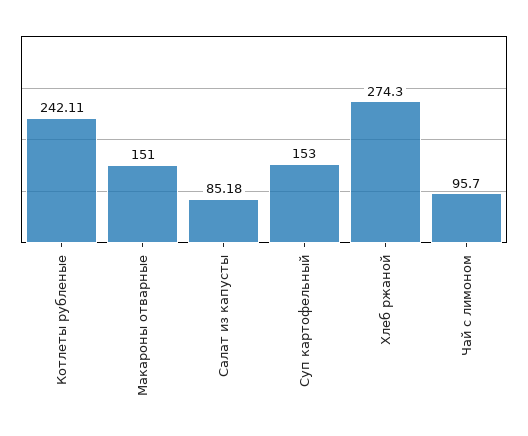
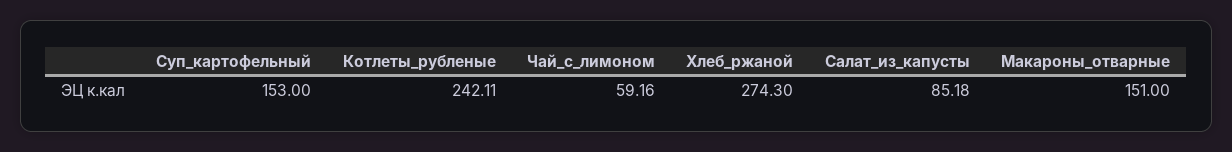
  {
    "Котлеты рубленые": 242.11,
    "Макароны отварные": 151,
    "Салат из капусты": 85.18,
    "Суп картофельный": 153,
    "Хлеб ржаной": 274.3,
-   "Чай с лимоном": 95.7
+   "Чай с лимоном": 59.16
  }

